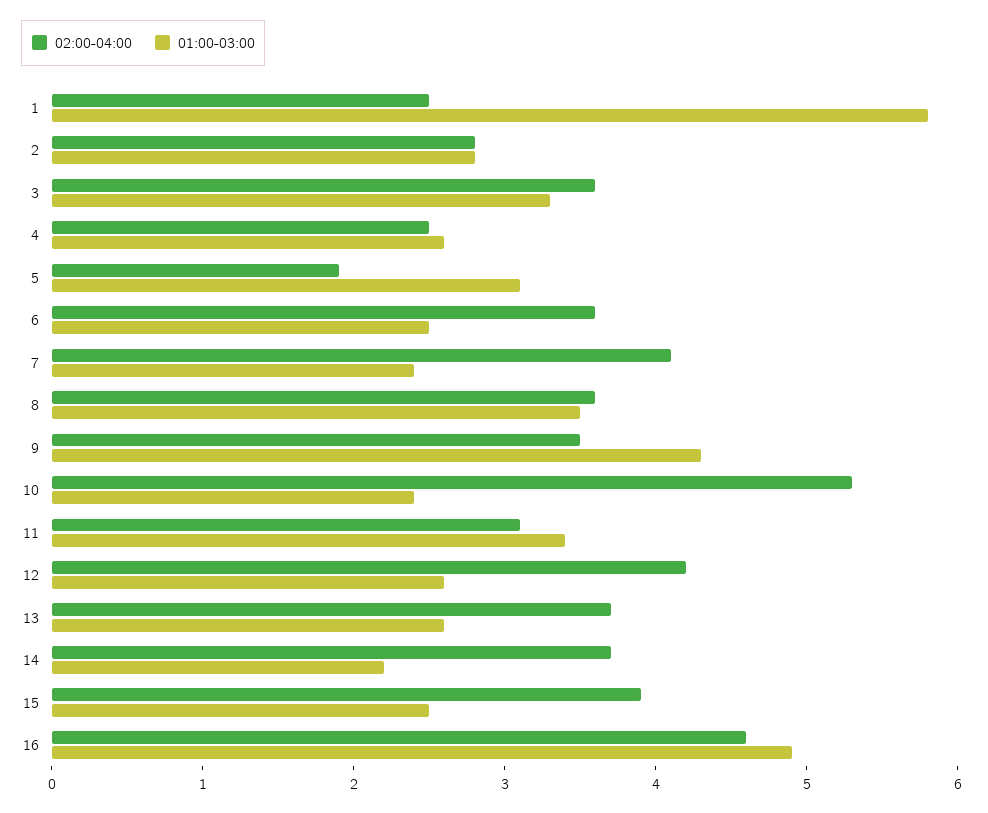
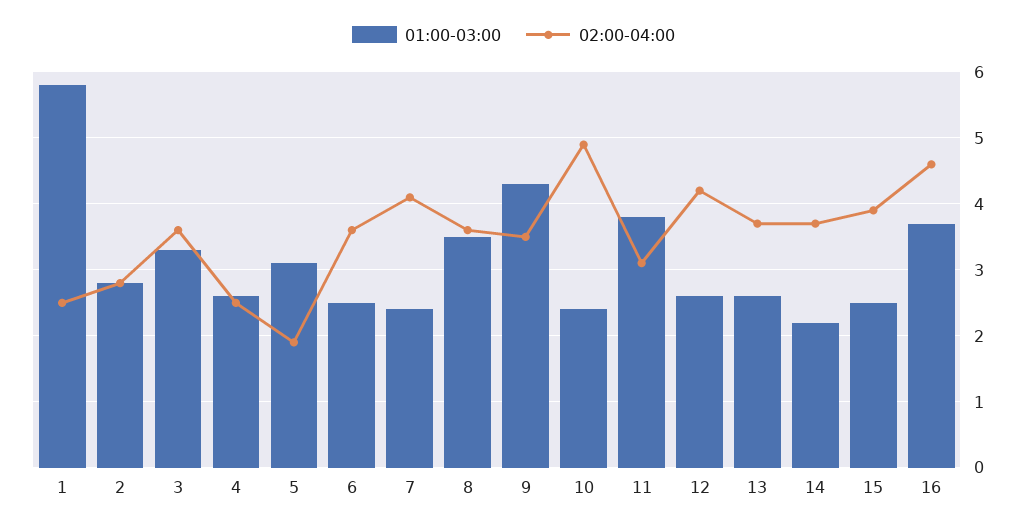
  {
    "02:00-04:00": {
      "1": 2.5,
      "2": 2.8,
      "3": 3.6,
      "4": 2.5,
      "5": 1.9,
      "6": 3.6,
      "7": 4.1,
      "8": 3.6,
      "9": 3.5,
-     "10": 5.3,
+     "10": 4.9,
      "11": 3.1,
      "12": 4.2,
      "13": 3.7,
      "14": 3.7,
      "15": 3.9,
      "16": 4.6
    },
    "01:00-03:00": {
      "1": 5.8,
      "2": 2.8,
      "3": 3.3,
      "4": 2.6,
      "5": 3.1,
      "6": 2.5,
      "7": 2.4,
      "8": 3.5,
      "9": 4.3,
      "10": 2.4,
-     "11": 3.4,
+     "11": 3.8,
      "12": 2.6,
      "13": 2.6,
      "14": 2.2,
      "15": 2.5,
-     "16": 4.9
+     "16": 3.7
    }
  }

